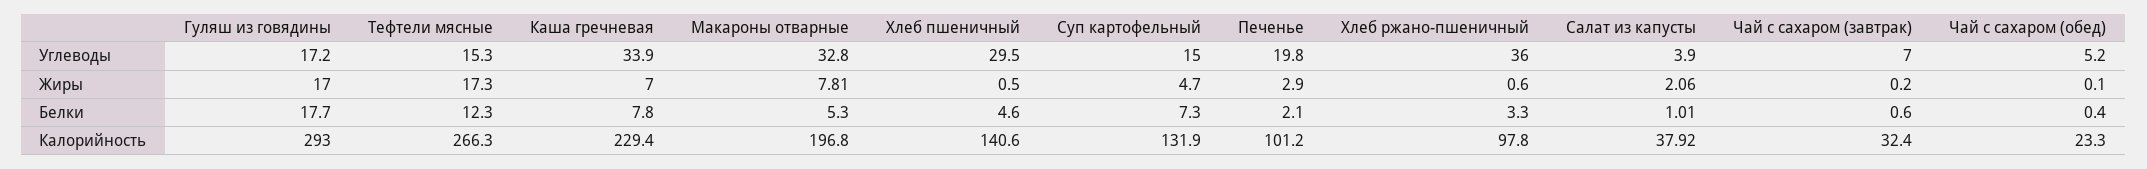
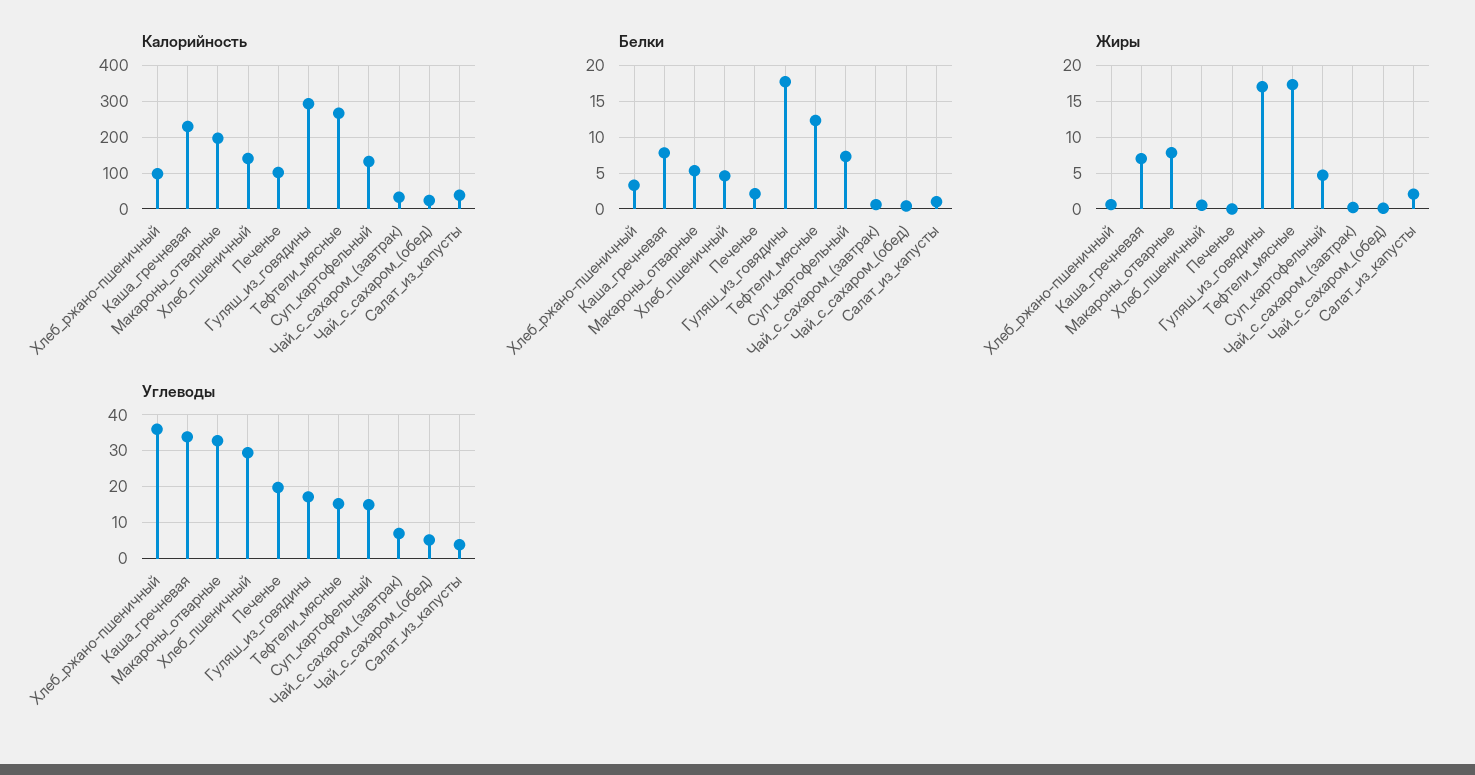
  {
    "Углеводы": {
      "Гуляш из говядины": 17.2,
      "Тефтели мясные": 15.3,
      "Каша гречневая": 33.9,
      "Макароны отварные": 32.8,
      "Хлеб пшеничный": 29.5,
      "Суп картофельный": 15,
      "Печенье": 19.8,
      "Хлеб ржано-пшеничный": 36,
      "Салат из капусты": 3.9,
      "Чай с сахаром (завтрак)": 7,
      "Чай с сахаром (обед)": 5.2
    },
    "Жиры": {
      "Гуляш из говядины": 17,
      "Тефтели мясные": 17.3,
      "Каша гречневая": 7,
      "Макароны отварные": 7.81,
      "Хлеб пшеничный": 0.5,
      "Суп картофельный": 4.7,
-     "Печенье": 2.9,
+     "Печенье": 0,
      "Хлеб ржано-пшеничный": 0.6,
      "Салат из капусты": 2.06,
      "Чай с сахаром (завтрак)": 0.2,
      "Чай с сахаром (обед)": 0.1
    },
    "Белки": {
      "Гуляш из говядины": 17.7,
      "Тефтели мясные": 12.3,
      "Каша гречневая": 7.8,
      "Макароны отварные": 5.3,
      "Хлеб пшеничный": 4.6,
      "Суп картофельный": 7.3,
      "Печенье": 2.1,
      "Хлеб ржано-пшеничный": 3.3,
      "Салат из капусты": 1.01,
      "Чай с сахаром (завтрак)": 0.6,
      "Чай с сахаром (обед)": 0.4
    },
    "Калорийность": {
      "Гуляш из говядины": 293,
      "Тефтели мясные": 266.3,
      "Каша гречневая": 229.4,
      "Макароны отварные": 196.8,
      "Хлеб пшеничный": 140.6,
      "Суп картофельный": 131.9,
      "Печенье": 101.2,
      "Хлеб ржано-пшеничный": 97.8,
      "Салат из капусты": 37.92,
      "Чай с сахаром (завтрак)": 32.4,
      "Чай с сахаром (обед)": 23.3
    }
  }

